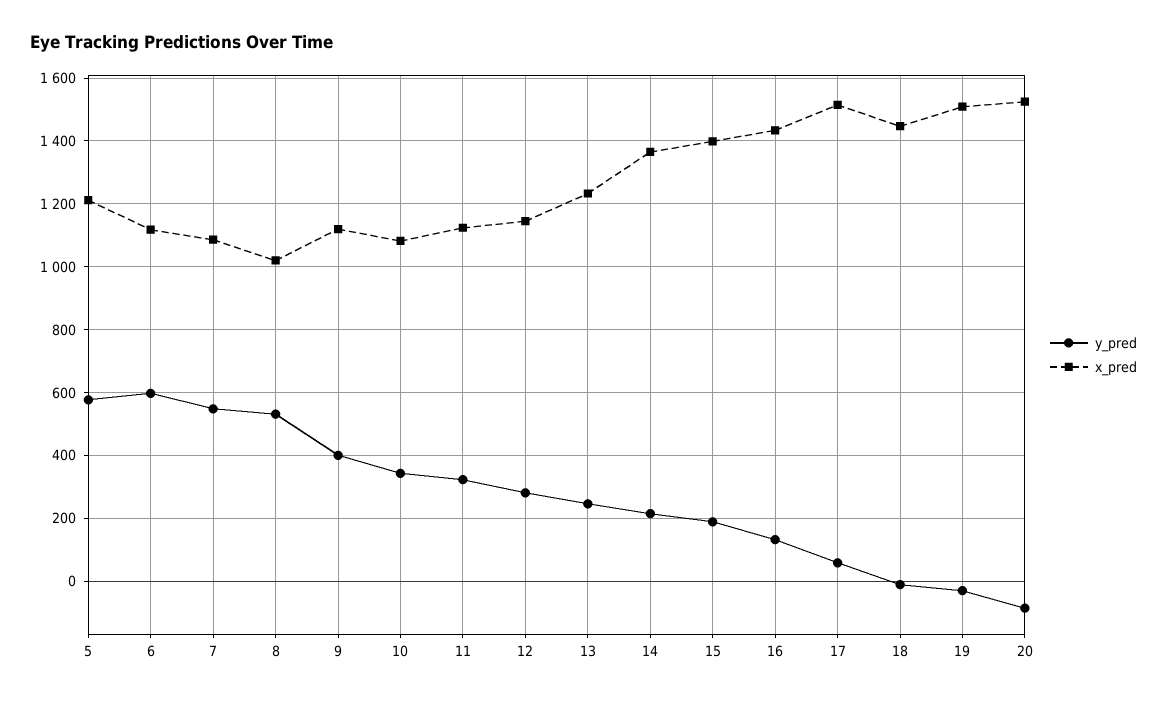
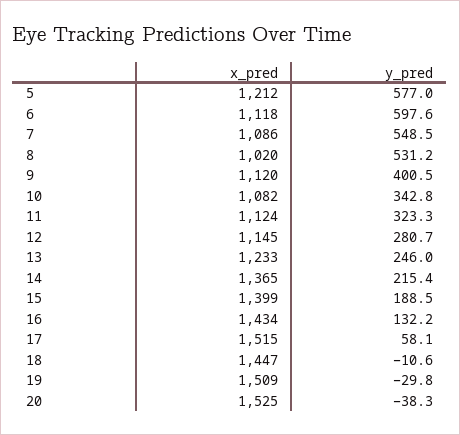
  {
    "y_pred": {
      "5": 577,
      "6": 597.6,
      "7": 548.5,
      "8": 531.2,
      "9": 400.5,
      "10": 342.8,
      "11": 323.3,
      "12": 280.7,
      "13": 246,
      "14": 215.4,
      "15": 188.5,
      "16": 132.2,
      "17": 58.1,
      "18": -10.6,
      "19": -29.8,
-     "20": -80
+     "20": -38.3
    },
    "x_pred": {
      "5": 1212,
      "6": 1118,
      "7": 1086,
      "8": 1020,
      "9": 1120,
      "10": 1082,
      "11": 1124,
      "12": 1145,
      "13": 1233,
      "14": 1365,
      "15": 1399,
      "16": 1434,
      "17": 1515,
      "18": 1447,
      "19": 1509,
      "20": 1525
    }
  }

